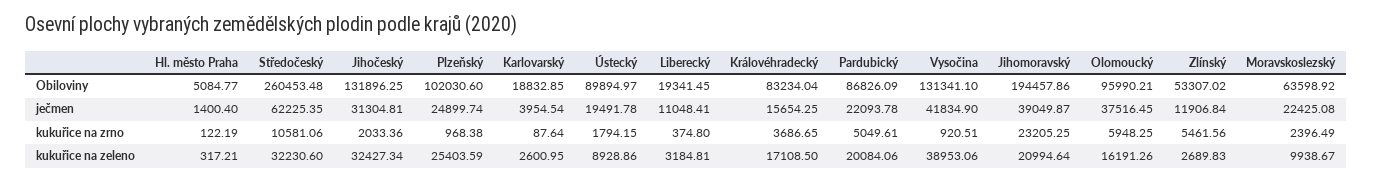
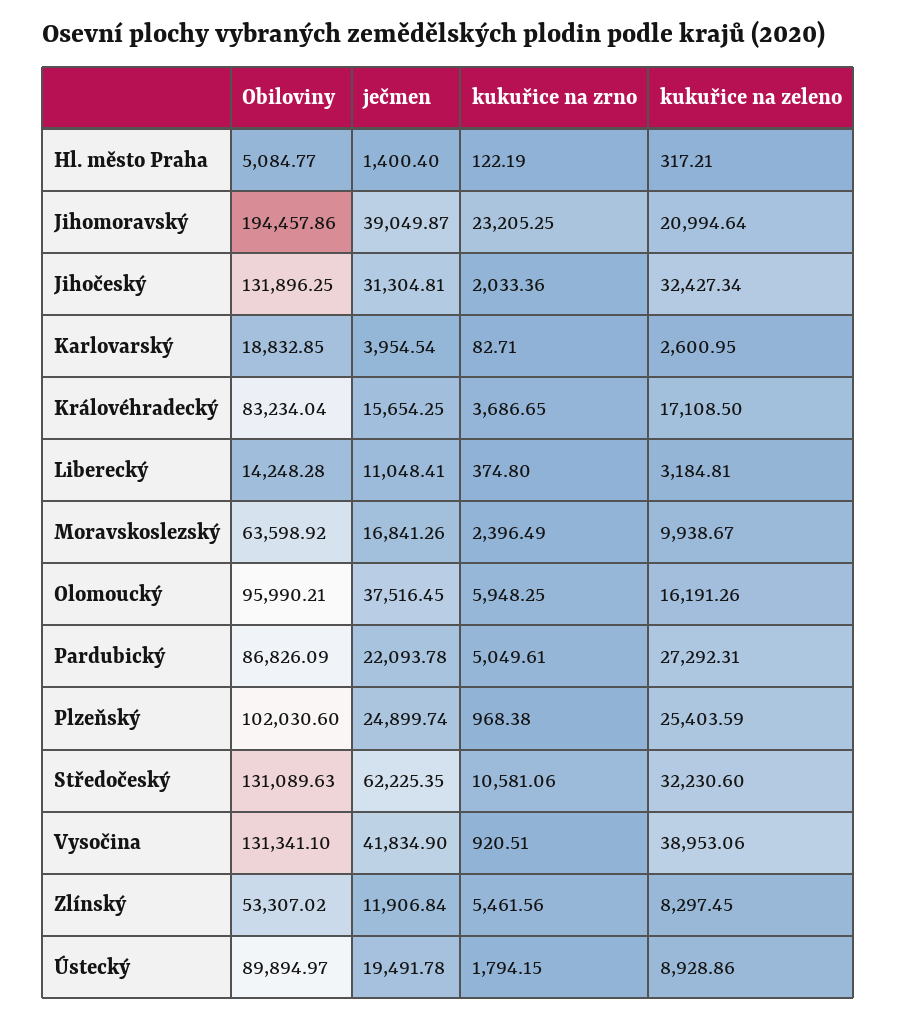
  {
    "Hl. město Praha": {
      "Obiloviny": 5084.77,
      "ječmen": 1400.4,
      "kukuřice na zrno": 122.19,
      "kukuřice na zeleno": 317.21
    },
    "Středočeský": {
-     "Obiloviny": 260453.48,
+     "Obiloviny": 131089.63,
      "ječmen": 62225.35,
      "kukuřice na zrno": 10581.06,
      "kukuřice na zeleno": 32230.6
    },
    "Jihočeský": {
      "Obiloviny": 131896.25,
      "ječmen": 31304.81,
      "kukuřice na zrno": 2033.36,
      "kukuřice na zeleno": 32427.34
    },
    "Plzeňský": {
      "Obiloviny": 102030.6,
      "ječmen": 24899.74,
      "kukuřice na zrno": 968.38,
      "kukuřice na zeleno": 25403.59
    },
    "Karlovarský": {
      "Obiloviny": 18832.85,
      "ječmen": 3954.54,
-     "kukuřice na zrno": 87.64,
+     "kukuřice na zrno": 82.71,
      "kukuřice na zeleno": 2600.95
    },
    "Ústecký": {
      "Obiloviny": 89894.97,
      "ječmen": 19491.78,
      "kukuřice na zrno": 1794.15,
      "kukuřice na zeleno": 8928.86
    },
    "Liberecký": {
-     "Obiloviny": 19341.45,
+     "Obiloviny": 14248.28,
      "ječmen": 11048.41,
      "kukuřice na zrno": 374.8,
      "kukuřice na zeleno": 3184.81
    },
    "Královéhradecký": {
      "Obiloviny": 83234.04,
      "ječmen": 15654.25,
      "kukuřice na zrno": 3686.65,
      "kukuřice na zeleno": 17108.5
    },
    "Pardubický": {
      "Obiloviny": 86826.09,
      "ječmen": 22093.78,
      "kukuřice na zrno": 5049.61,
-     "kukuřice na zeleno": 20084.06
+     "kukuřice na zeleno": 27292.31
    },
    "Vysočina": {
      "Obiloviny": 131341.1,
      "ječmen": 41834.9,
      "kukuřice na zrno": 920.51,
      "kukuřice na zeleno": 38953.06
    },
    "Jihomoravský": {
      "Obiloviny": 194457.86,
      "ječmen": 39049.87,
      "kukuřice na zrno": 23205.25,
      "kukuřice na zeleno": 20994.64
    },
    "Olomoucký": {
      "Obiloviny": 95990.21,
      "ječmen": 37516.45,
      "kukuřice na zrno": 5948.25,
      "kukuřice na zeleno": 16191.26
    },
    "Zlínský": {
      "Obiloviny": 53307.02,
      "ječmen": 11906.84,
      "kukuřice na zrno": 5461.56,
-     "kukuřice na zeleno": 2689.83
+     "kukuřice na zeleno": 8297.45
    },
    "Moravskoslezský": {
      "Obiloviny": 63598.92,
-     "ječmen": 22425.08,
+     "ječmen": 16841.26,
      "kukuřice na zrno": 2396.49,
      "kukuřice na zeleno": 9938.67
    }
  }

